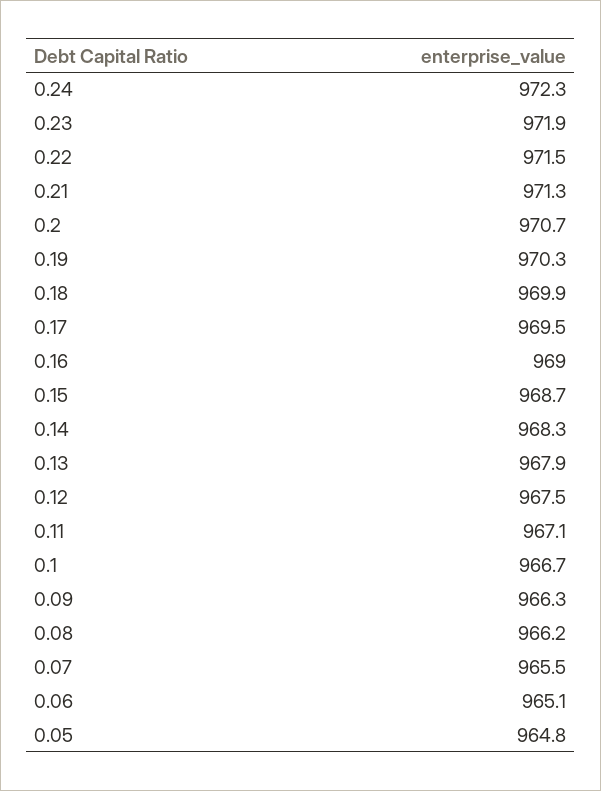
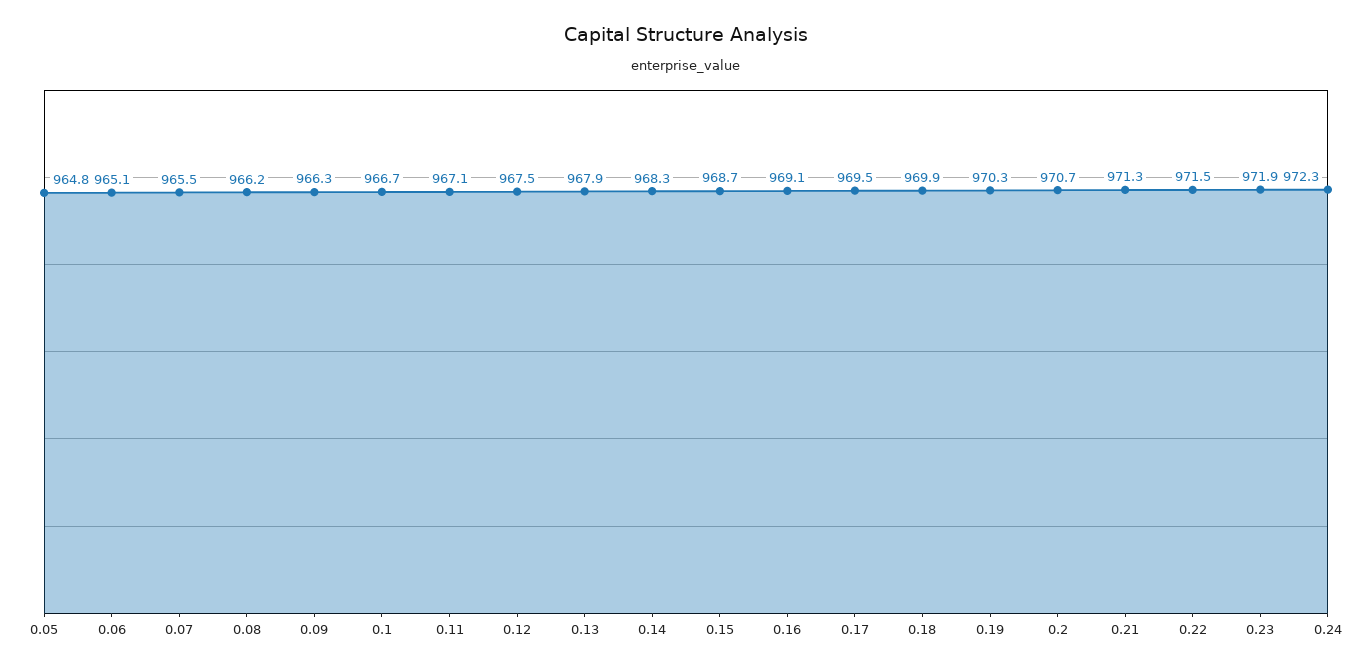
  {
    "0.24": 972.3,
    "0.23": 971.9,
    "0.22": 971.5,
    "0.21": 971.3,
    "0.2": 970.7,
    "0.19": 970.3,
    "0.18": 969.9,
    "0.17": 969.5,
-   "0.16": 969,
+   "0.16": 969.1,
    "0.15": 968.7,
    "0.14": 968.3,
    "0.13": 967.9,
    "0.12": 967.5,
    "0.11": 967.1,
    "0.1": 966.7,
    "0.09": 966.3,
    "0.08": 966.2,
    "0.07": 965.5,
    "0.06": 965.1,
    "0.05": 964.8
  }

